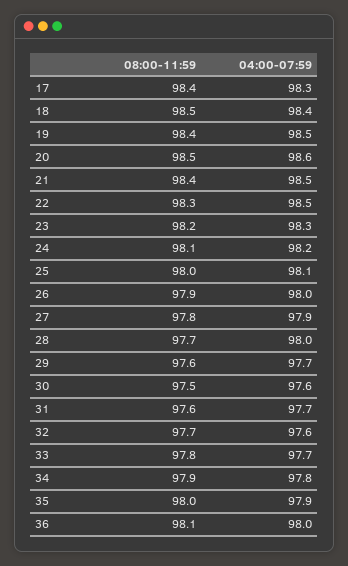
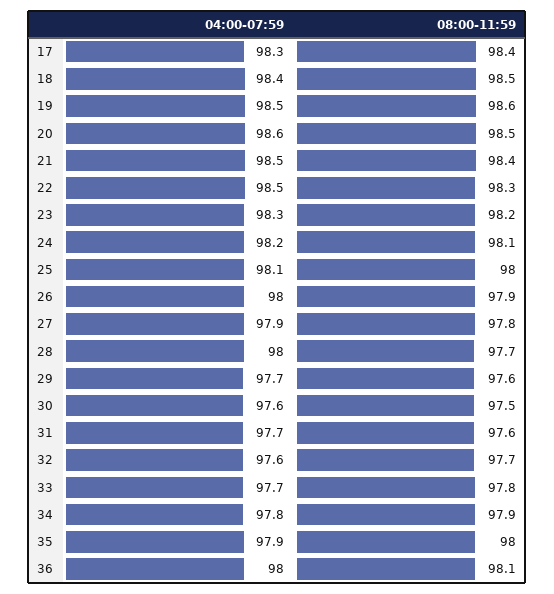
  {
    "08:00-11:59": {
      "17": 98.4,
      "18": 98.5,
-     "19": 98.4,
+     "19": 98.6,
      "20": 98.5,
      "21": 98.4,
      "22": 98.3,
      "23": 98.2,
      "24": 98.1,
      "25": 98,
      "26": 97.9,
      "27": 97.8,
      "28": 97.7,
      "29": 97.6,
      "30": 97.5,
      "31": 97.6,
      "32": 97.7,
      "33": 97.8,
      "34": 97.9,
      "35": 98,
      "36": 98.1
    },
    "04:00-07:59": {
      "17": 98.3,
      "18": 98.4,
      "19": 98.5,
      "20": 98.6,
      "21": 98.5,
      "22": 98.5,
      "23": 98.3,
      "24": 98.2,
      "25": 98.1,
      "26": 98,
      "27": 97.9,
      "28": 98,
      "29": 97.7,
      "30": 97.6,
      "31": 97.7,
      "32": 97.6,
      "33": 97.7,
      "34": 97.8,
      "35": 97.9,
      "36": 98
    }
  }

